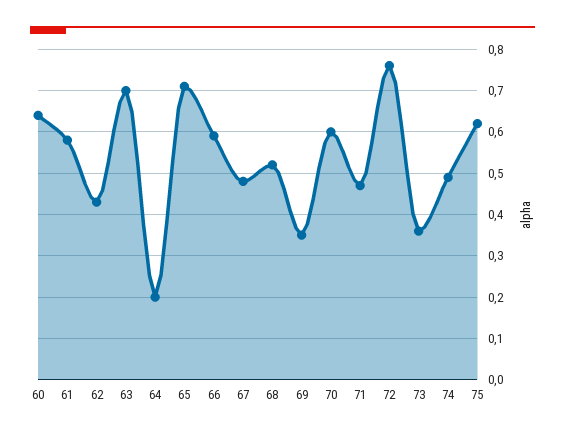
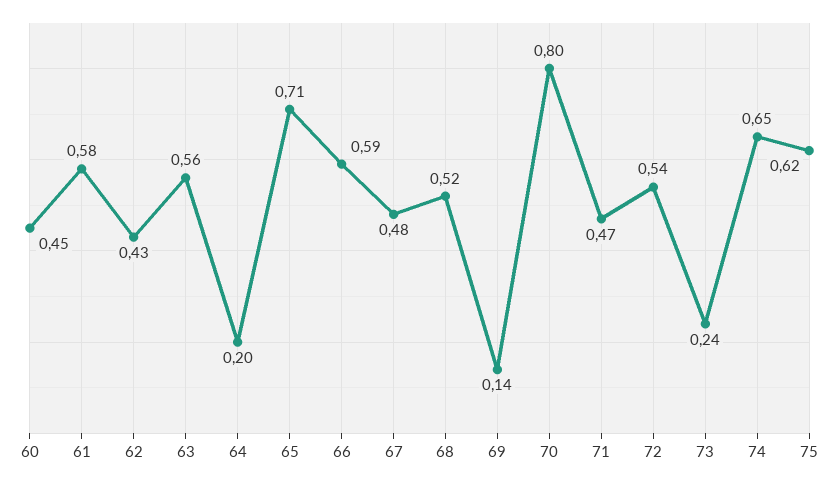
  {
-   "60": 0.65,
+   "60": 0.45,
    "61": 0.58,
    "62": 0.43,
-   "63": 0.7,
+   "63": 0.56,
    "64": 0.2,
    "65": 0.71,
    "66": 0.59,
    "67": 0.48,
    "68": 0.52,
-   "69": 0.35,
+   "69": 0.14,
-   "70": 0.6,
+   "70": 0.8,
    "71": 0.47,
-   "72": 0.75,
+   "72": 0.54,
-   "73": 0.35,
+   "73": 0.24,
-   "74": 0.5,
+   "74": 0.65,
    "75": 0.62
  }

